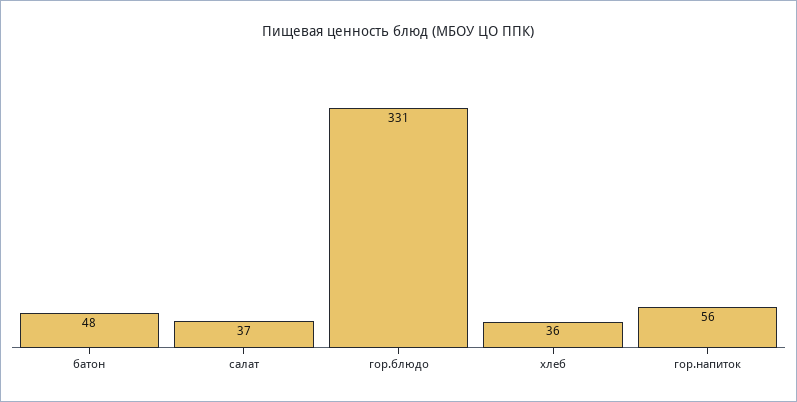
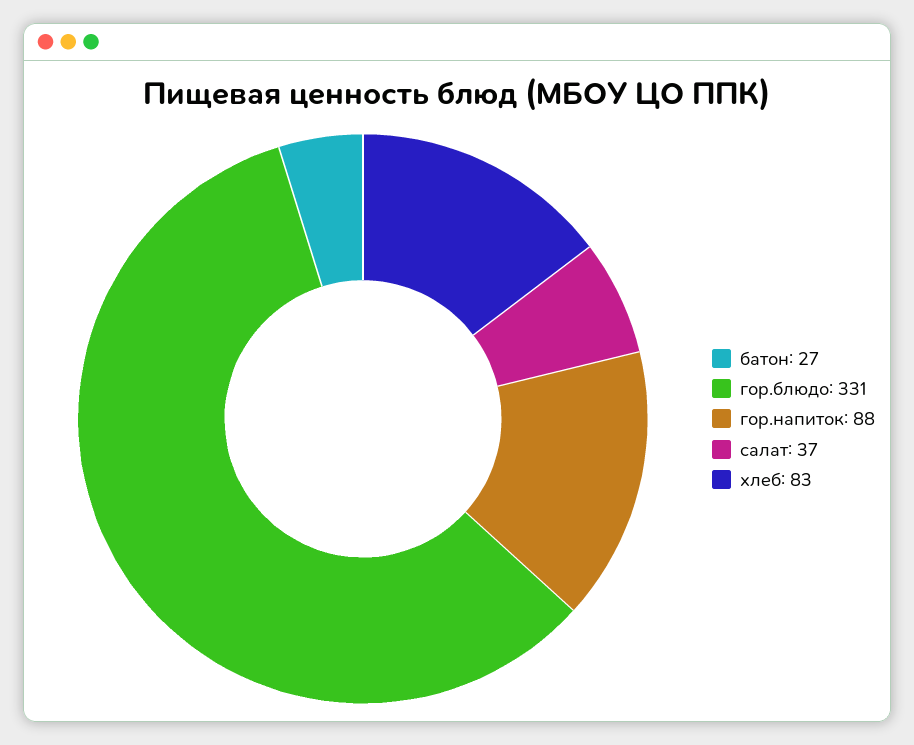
  {
-   "батон": 48,
+   "батон": 27,
    "салат": 37,
    "гор.блюдо": 331,
-   "хлеб": 36,
+   "хлеб": 83,
-   "гор.напиток": 56
+   "гор.напиток": 88
  }

